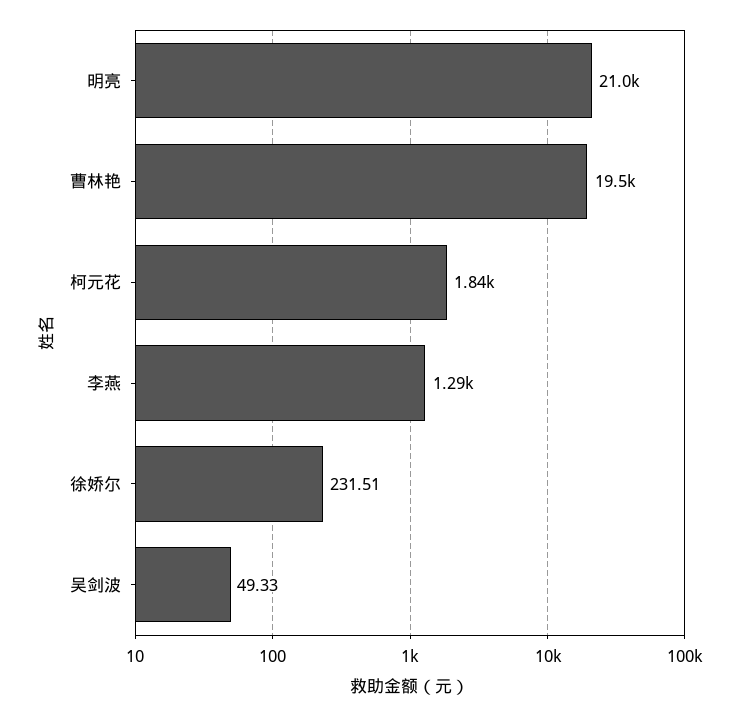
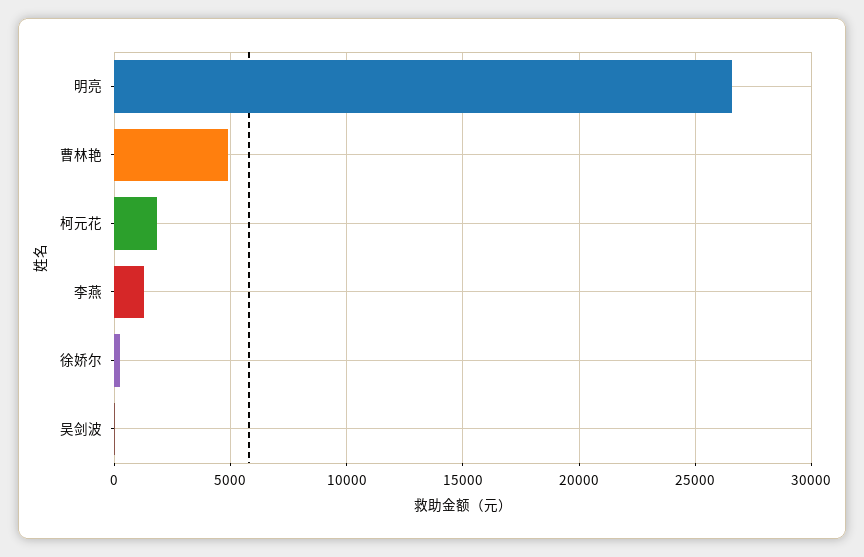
  {
-   "明亮": 21000,
+   "明亮": 26500,
-   "曹林艳": 19500,
+   "曹林艳": 5000,
    "柯元花": 1840,
    "李燕": 1290,
    "徐娇尔": 231.51,
    "吴剑波": 49.33
  }

